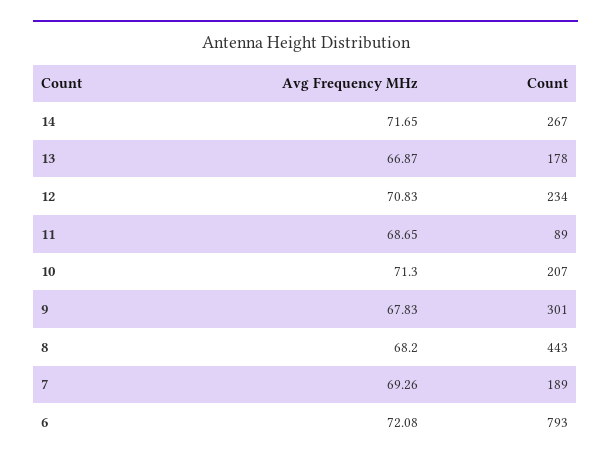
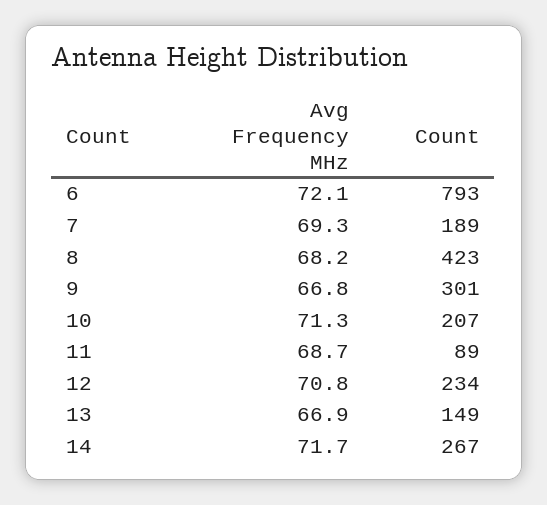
  {
    "Avg Frequency MHz": {
      "14": 71.65,
      "13": 66.87,
      "12": 70.83,
      "11": 68.65,
      "10": 71.3,
-     "9": 67.83,
+     "9": 66.8,
      "8": 68.2,
      "7": 69.26,
      "6": 72.08
    },
    "Count": {
      "14": 267,
-     "13": 178,
+     "13": 149,
      "12": 234,
      "11": 89,
      "10": 207,
      "9": 301,
-     "8": 443,
+     "8": 423,
      "7": 189,
      "6": 793
    }
  }

